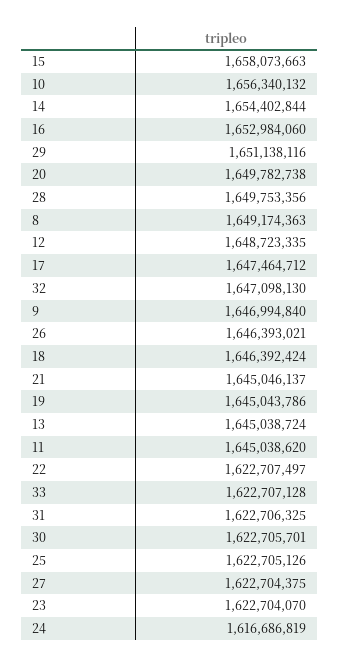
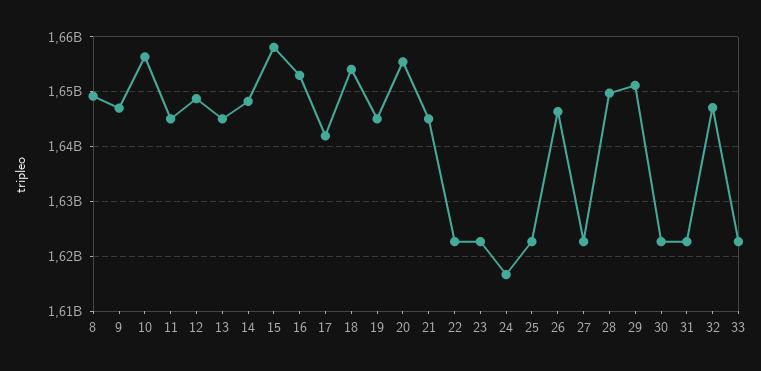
  {
    "15": 1658073663,
    "10": 1656340132,
-   "14": 1654402844,
+   "14": 1648000000,
    "16": 1652984060,
    "29": 1651138116,
-   "20": 1649782738,
+   "20": 1656000000,
    "28": 1649753356,
    "8": 1649174363,
    "12": 1648723335,
-   "17": 1647464712,
+   "17": 1642000000,
    "32": 1647098130,
    "9": 1646994840,
    "26": 1646393021,
-   "18": 1646392424,
+   "18": 1654000000,
    "21": 1645046137,
    "19": 1645043786,
    "13": 1645038724,
    "11": 1645038620,
    "22": 1622707497,
    "33": 1622707128,
    "31": 1622706325,
    "30": 1622705701,
    "25": 1622705126,
    "27": 1622704375,
    "23": 1622704070,
    "24": 1616686819
  }

